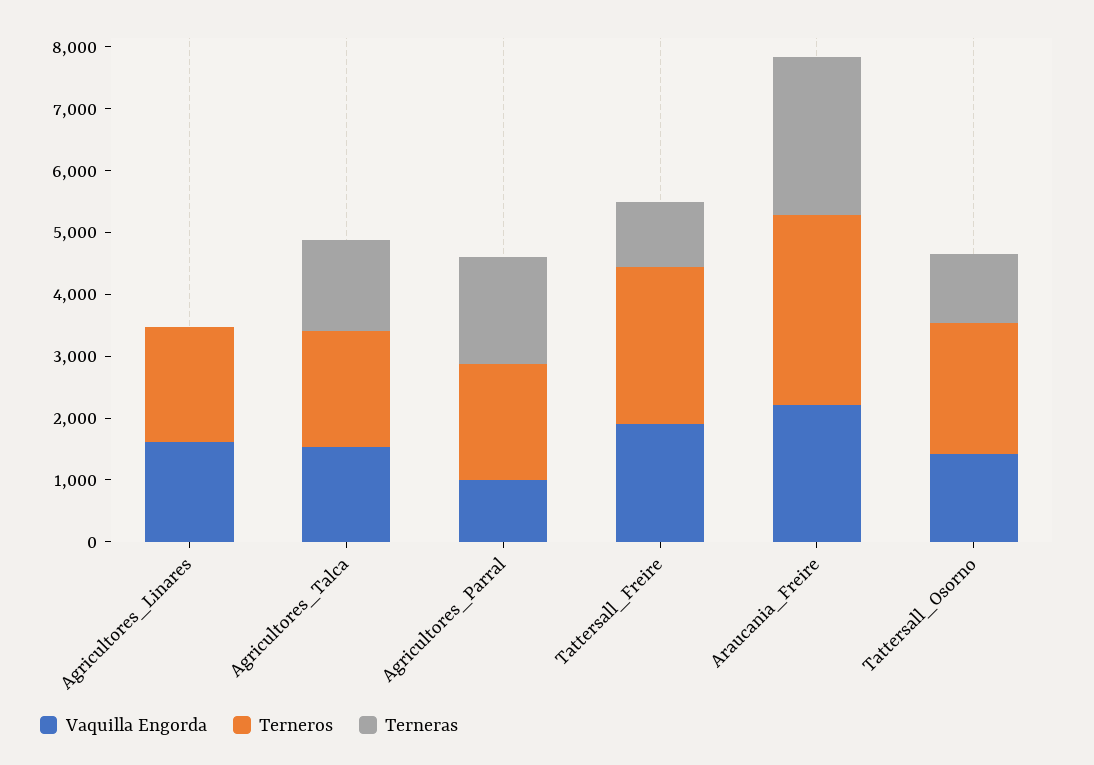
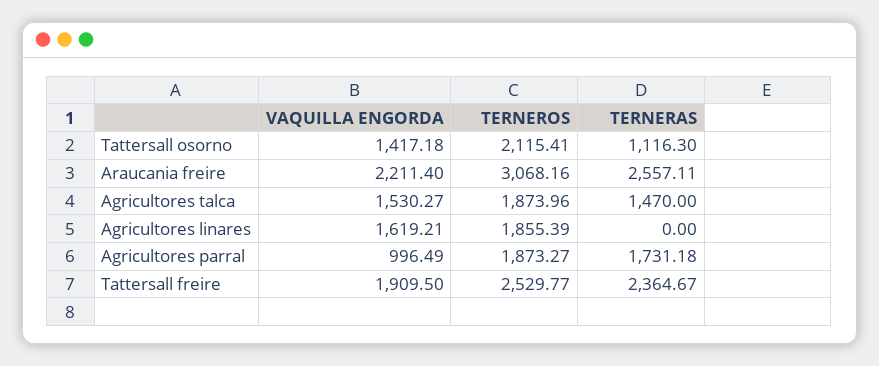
  {
    "Vaquilla Engorda": {
      "Agricultores_Linares": 1619.21,
      "Agricultores_Talca": 1530.27,
      "Agricultores_Parral": 996.49,
      "Tattersall_Freire": 1909.5,
      "Araucania_Freire": 2211.4,
      "Tattersall_Osorno": 1417.18
    },
    "Terneros": {
      "Agricultores_Linares": 1855.39,
      "Agricultores_Talca": 1873.96,
      "Agricultores_Parral": 1873.27,
      "Tattersall_Freire": 2529.77,
      "Araucania_Freire": 3068.16,
      "Tattersall_Osorno": 2115.41
    },
    "Terneras": {
      "Agricultores_Linares": 0,
      "Agricultores_Talca": 1470,
      "Agricultores_Parral": 1731.18,
-     "Tattersall_Freire": 1000,
+     "Tattersall_Freire": 2364.67,
      "Araucania_Freire": 2557.11,
      "Tattersall_Osorno": 1116.3
    }
  }

